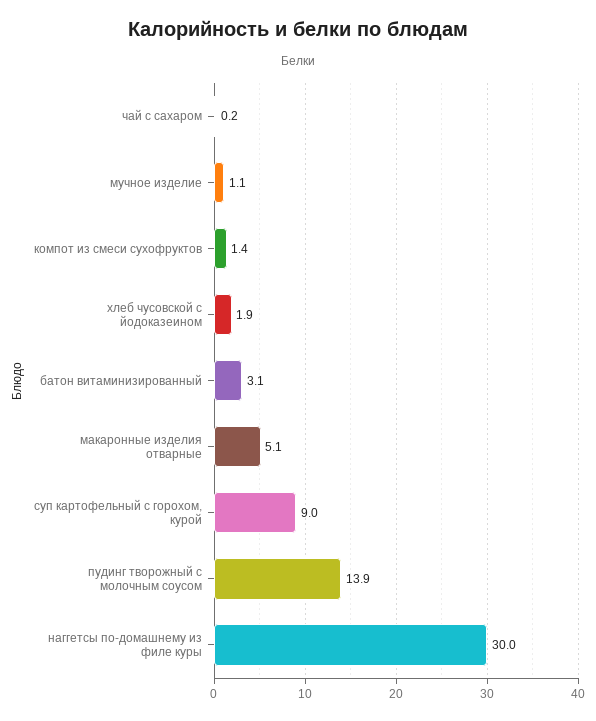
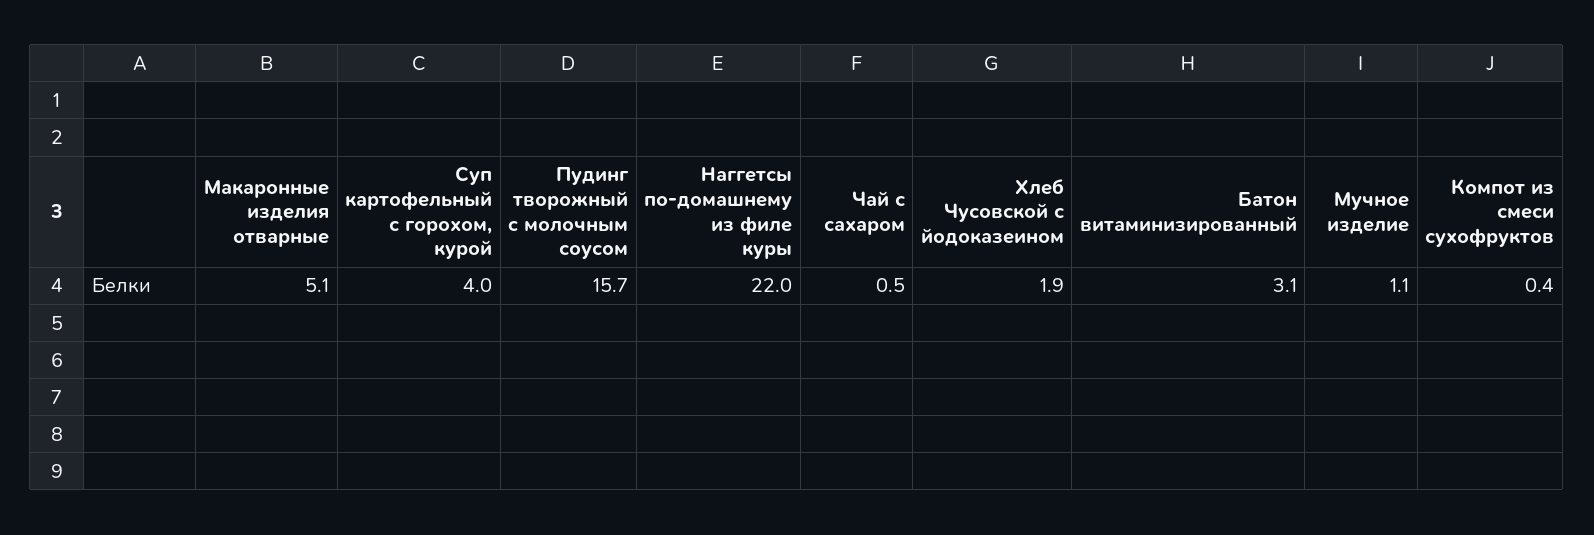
  {
-   "чай с сахаром": 0.2,
+   "чай с сахаром": 0.5,
    "мучное изделие": 1.1,
-   "компот из смеси сухофруктов": 1.4,
+   "компот из смеси сухофруктов": 0.4,
    "хлеб чусовской с йодоказеином": 1.9,
    "батон витаминизированный": 3.1,
    "макаронные изделия отварные": 5.1,
-   "суп картофельный с горохом, курой": 9,
+   "суп картофельный с горохом, курой": 4,
-   "пудинг творожный c молочным соусом": 13.9,
+   "пудинг творожный c молочным соусом": 15.7,
-   "наггетсы по-домашнему из филе куры": 30
+   "наггетсы по-домашнему из филе куры": 22
  }

